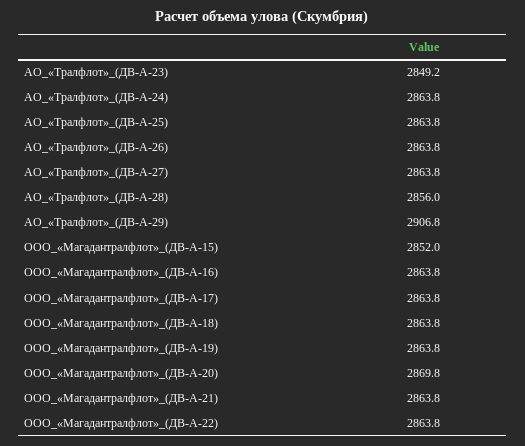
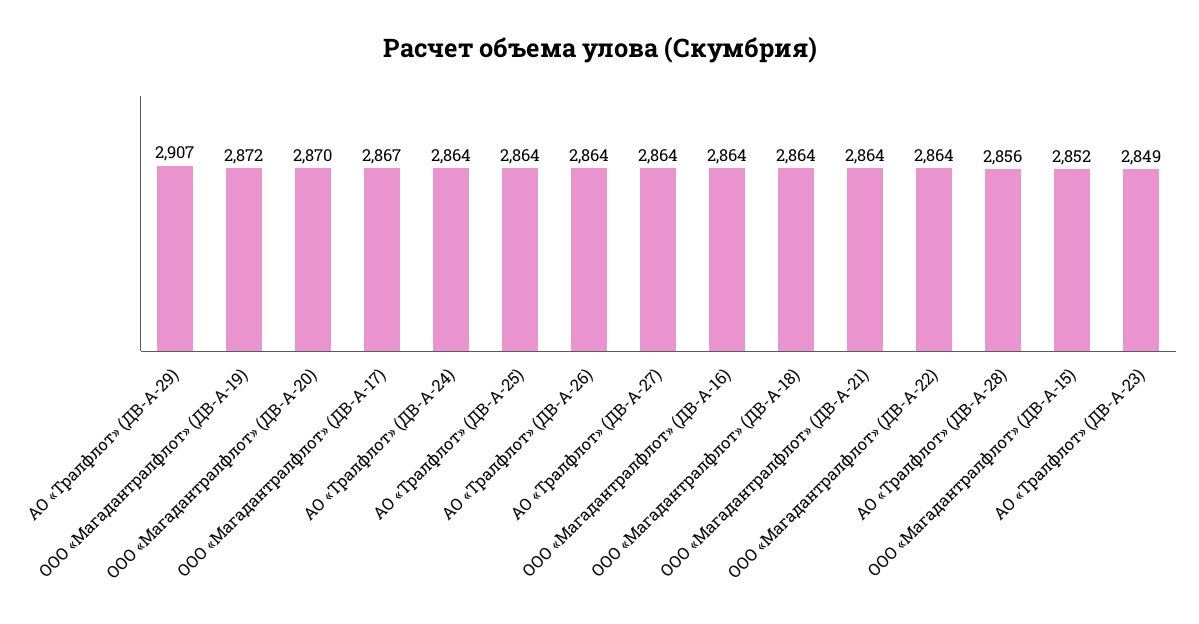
  {
    "АО_«Тралфлот»_(ДВ-А-23)": 2849.2,
    "АО_«Тралфлот»_(ДВ-А-24)": 2863.8,
    "АО_«Тралфлот»_(ДВ-А-25)": 2863.8,
    "АО_«Тралфлот»_(ДВ-А-26)": 2863.8,
    "АО_«Тралфлот»_(ДВ-А-27)": 2863.8,
    "АО_«Тралфлот»_(ДВ-А-28)": 2856,
    "АО_«Тралфлот»_(ДВ-А-29)": 2906.8,
    "ООО_«Магадантралфлот»_(ДВ-А-15)": 2852,
    "ООО_«Магадантралфлот»_(ДВ-А-16)": 2863.8,
-   "ООО_«Магадантралфлот»_(ДВ-А-17)": 2863.8,
+   "ООО_«Магадантралфлот»_(ДВ-А-17)": 2867,
    "ООО_«Магадантралфлот»_(ДВ-А-18)": 2863.8,
-   "ООО_«Магадантралфлот»_(ДВ-А-19)": 2863.8,
+   "ООО_«Магадантралфлот»_(ДВ-А-19)": 2872,
    "ООО_«Магадантралфлот»_(ДВ-А-20)": 2869.8,
    "ООО_«Магадантралфлот»_(ДВ-А-21)": 2863.8,
    "ООО_«Магадантралфлот»_(ДВ-А-22)": 2863.8
  }

